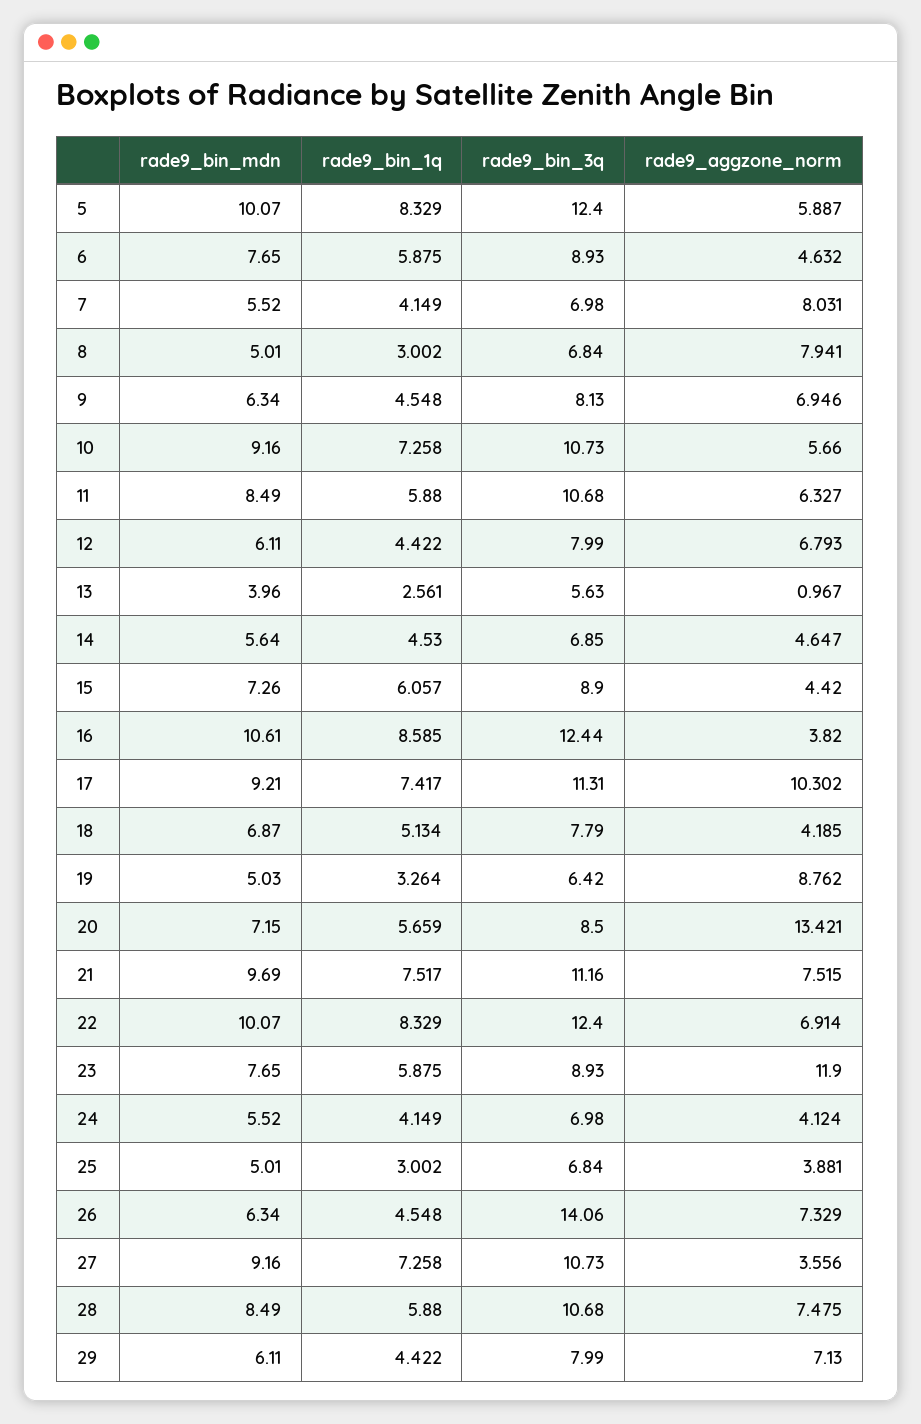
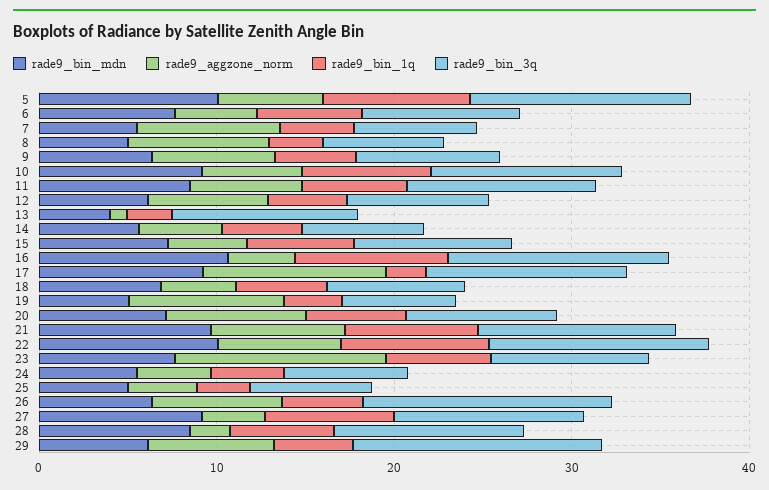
  {
    "rade9_bin_mdn": {
      "5": 10.07,
      "6": 7.65,
      "7": 5.52,
      "8": 5.01,
      "9": 6.34,
      "10": 9.16,
      "11": 8.49,
      "12": 6.11,
      "13": 3.96,
      "14": 5.64,
      "15": 7.26,
      "16": 10.61,
      "17": 9.21,
      "18": 6.87,
      "19": 5.03,
      "20": 7.15,
      "21": 9.69,
      "22": 10.07,
      "23": 7.65,
      "24": 5.52,
      "25": 5.01,
      "26": 6.34,
      "27": 9.16,
      "28": 8.49,
      "29": 6.11
    },
    "rade9_bin_1q": {
      "5": 8.329,
      "6": 5.875,
      "7": 4.149,
      "8": 3.002,
      "9": 4.548,
      "10": 7.258,
      "11": 5.88,
      "12": 4.422,
      "13": 2.561,
      "14": 4.53,
      "15": 6.057,
      "16": 8.585,
-     "17": 7.417,
+     "17": 2,
      "18": 5.134,
      "19": 3.264,
      "20": 5.659,
      "21": 7.517,
      "22": 8.329,
      "23": 5.875,
      "24": 4.149,
      "25": 3.002,
      "26": 4.548,
      "27": 7.258,
      "28": 5.88,
      "29": 4.422
    },
    "rade9_bin_3q": {
      "5": 12.4,
      "6": 8.93,
      "7": 6.98,
      "8": 6.84,
      "9": 8.13,
      "10": 10.73,
      "11": 10.68,
      "12": 7.99,
-     "13": 5.63,
+     "13": 10,
      "14": 6.85,
      "15": 8.9,
      "16": 12.44,
      "17": 11.31,
      "18": 7.79,
      "19": 6.42,
      "20": 8.5,
      "21": 11.16,
      "22": 12.4,
      "23": 8.93,
      "24": 6.98,
      "25": 6.84,
      "26": 14.06,
      "27": 10.73,
      "28": 10.68,
-     "29": 7.99
+     "29": 14
    },
    "rade9_aggzone_norm": {
      "5": 5.887,
      "6": 4.632,
      "7": 8.031,
      "8": 7.941,
      "9": 6.946,
      "10": 5.66,
      "11": 6.327,
      "12": 6.793,
      "13": 0.967,
      "14": 4.647,
      "15": 4.42,
      "16": 3.82,
      "17": 10.302,
      "18": 4.185,
      "19": 8.762,
-     "20": 13.421,
+     "20": 8,
      "21": 7.515,
      "22": 6.914,
      "23": 11.9,
      "24": 4.124,
      "25": 3.881,
      "26": 7.329,
      "27": 3.556,
-     "28": 7.475,
+     "28": 2,
      "29": 7.13
    }
  }

